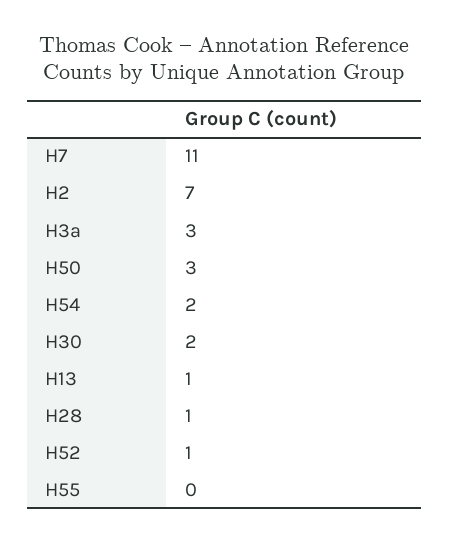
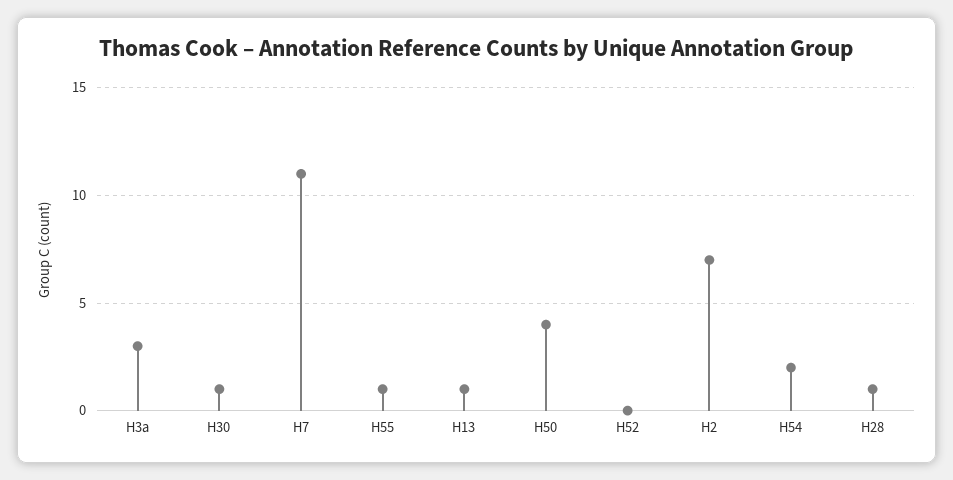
  {
    "H7": 11,
    "H2": 7,
    "H3a": 3,
-   "H50": 3,
+   "H50": 4,
    "H54": 2,
-   "H30": 2,
+   "H30": 1,
    "H13": 1,
    "H28": 1,
-   "H52": 1,
+   "H52": 0,
-   "H55": 0
+   "H55": 1
  }

